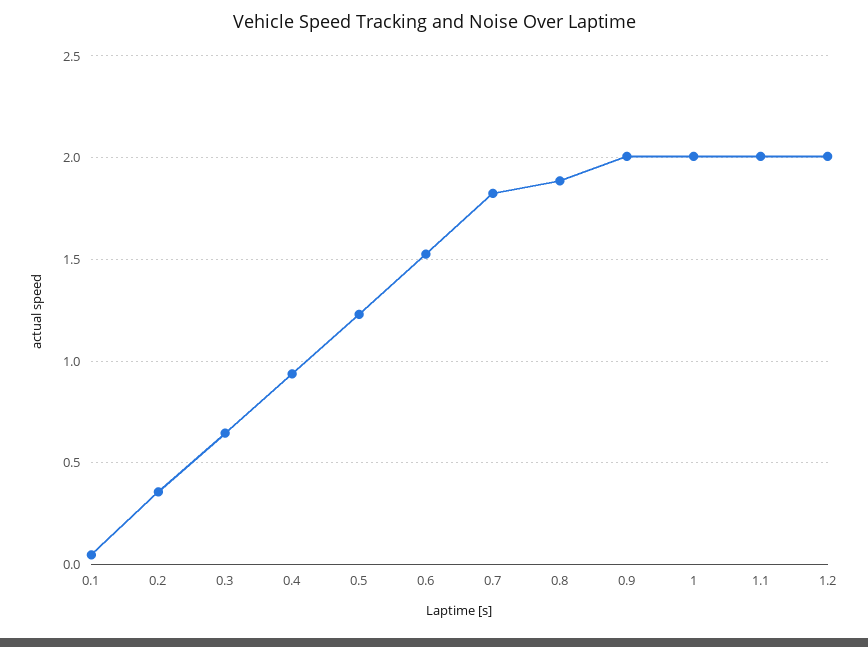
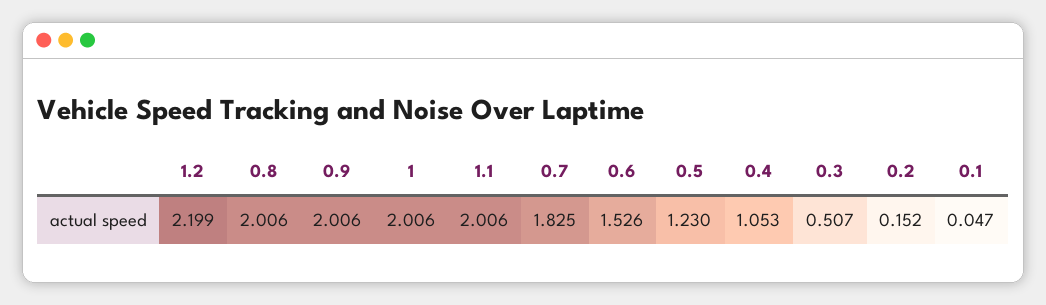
  {
    "0.1": 0.047,
-   "0.2": 0.35,
+   "0.2": 0.152,
-   "0.3": 0.65,
+   "0.3": 0.507,
-   "0.4": 0.95,
+   "0.4": 1.053,
    "0.5": 1.23,
    "0.6": 1.526,
    "0.7": 1.825,
-   "0.8": 1.9,
+   "0.8": 2.006,
    "0.9": 2.006,
    "1": 2.006,
    "1.1": 2.006,
-   "1.2": 2
+   "1.2": 2.199
  }

